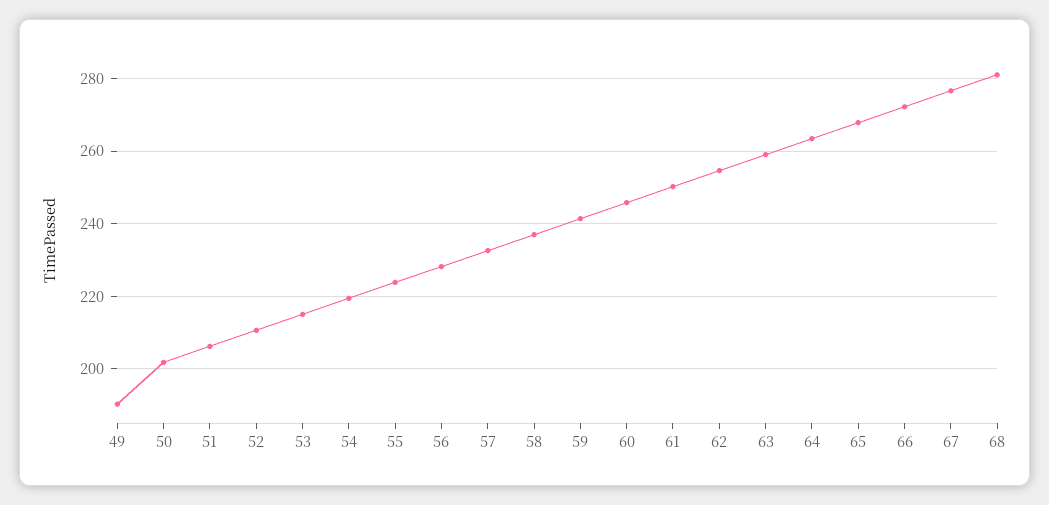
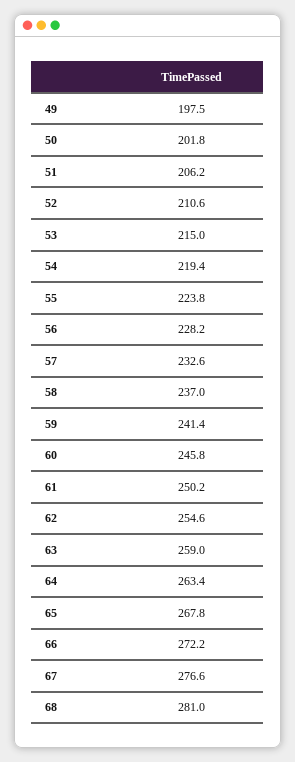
  {
-   "49": 190,
+   "49": 197.5,
    "50": 201.8,
    "51": 206.2,
    "52": 210.6,
    "53": 215,
    "54": 219.4,
    "55": 223.8,
    "56": 228.2,
    "57": 232.6,
    "58": 237,
    "59": 241.4,
    "60": 245.8,
    "61": 250.2,
    "62": 254.6,
    "63": 259,
    "64": 263.4,
    "65": 267.8,
    "66": 272.2,
    "67": 276.6,
    "68": 281
  }

